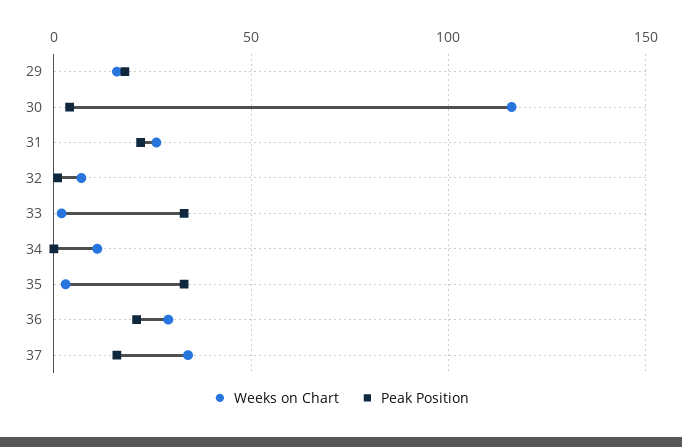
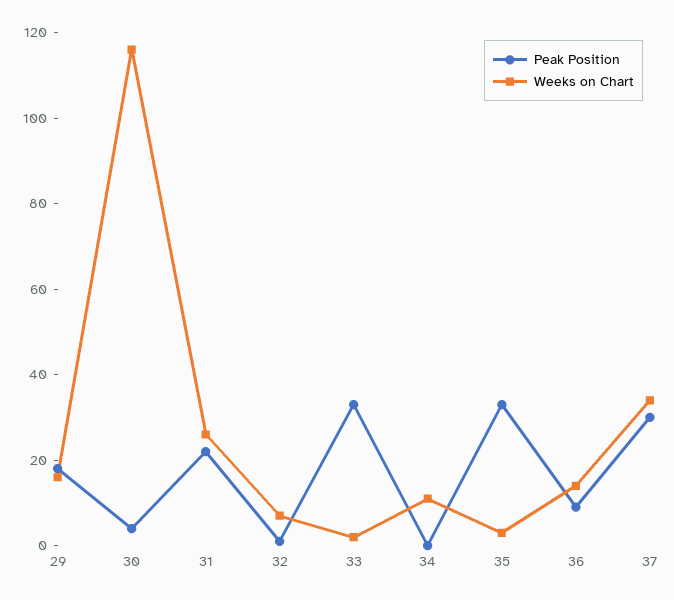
  {
    "Weeks on Chart": {
      "29": 15,
      "30": 115,
      "31": 25,
      "32": 5,
      "33": 0,
      "34": 10,
      "35": 5,
-     "36": 30,
+     "36": 15,
      "37": 35
    },
    "Peak Position": {
      "29": 20,
      "30": 5,
      "31": 20,
      "32": 0,
      "33": 35,
      "34": 0,
      "35": 35,
-     "36": 20,
+     "36": 10,
-     "37": 15
+     "37": 30
    }
  }

